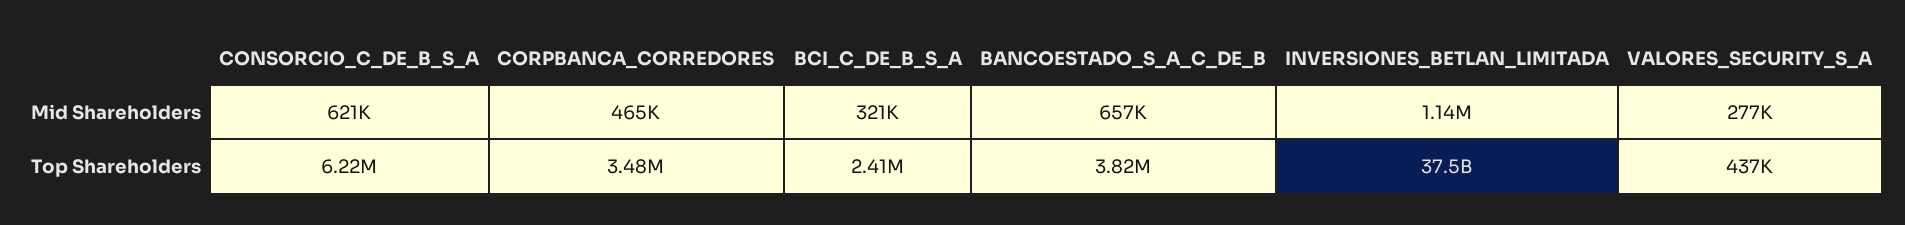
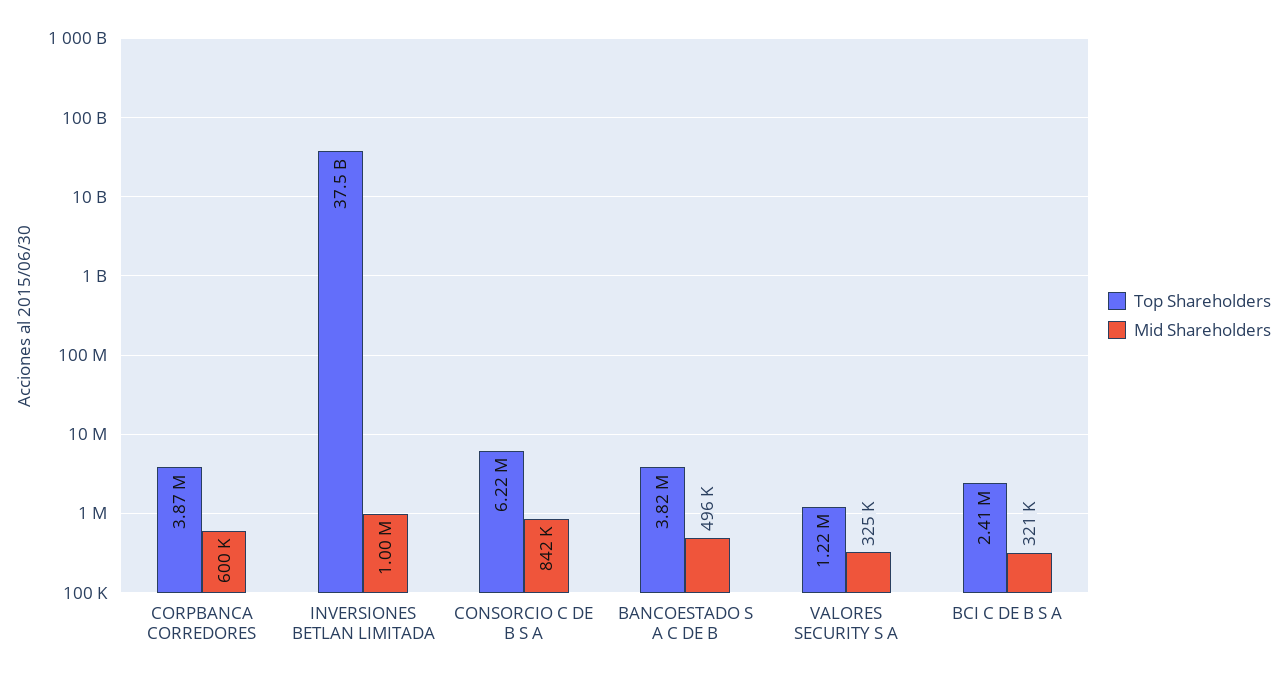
  {
    "Mid Shareholders": {
-     "CONSORCIO_C_DE_B_S_A": 621000,
+     "CONSORCIO_C_DE_B_S_A": 842000,
-     "CORPBANCA_CORREDORES": 465000,
+     "CORPBANCA_CORREDORES": 600000,
      "BCI_C_DE_B_S_A": 321000,
-     "BANCOESTADO_S_A_C_DE_B": 657000,
+     "BANCOESTADO_S_A_C_DE_B": 496000,
-     "INVERSIONES_BETLAN_LIMITADA": 1140000,
+     "INVERSIONES_BETLAN_LIMITADA": 1000000,
-     "VALORES_SECURITY_S_A": 277000
+     "VALORES_SECURITY_S_A": 325000
    },
    "Top Shareholders": {
      "CONSORCIO_C_DE_B_S_A": 6220000,
-     "CORPBANCA_CORREDORES": 3480000,
+     "CORPBANCA_CORREDORES": 3870000,
      "BCI_C_DE_B_S_A": 2410000,
      "BANCOESTADO_S_A_C_DE_B": 3820000,
      "INVERSIONES_BETLAN_LIMITADA": 37500000000,
-     "VALORES_SECURITY_S_A": 437000
+     "VALORES_SECURITY_S_A": 1220000
    }
  }

